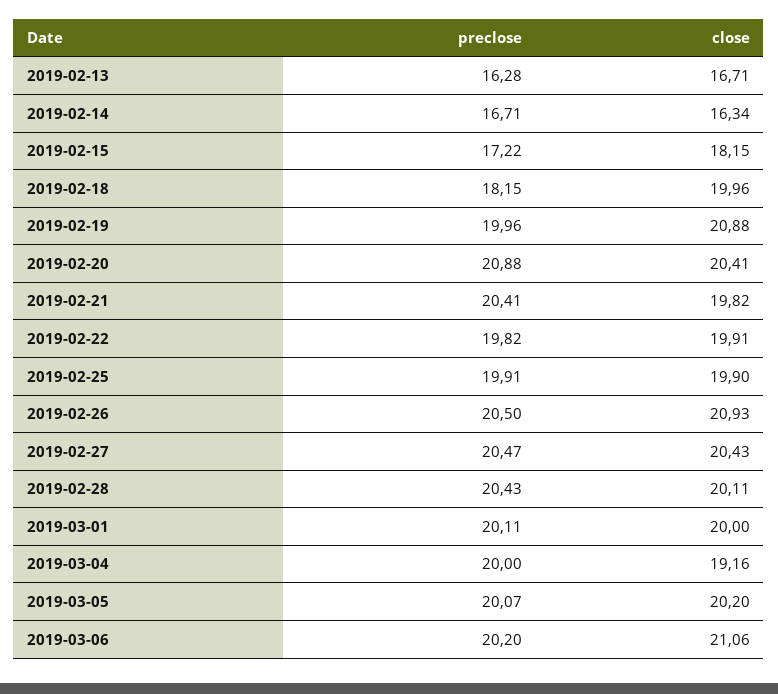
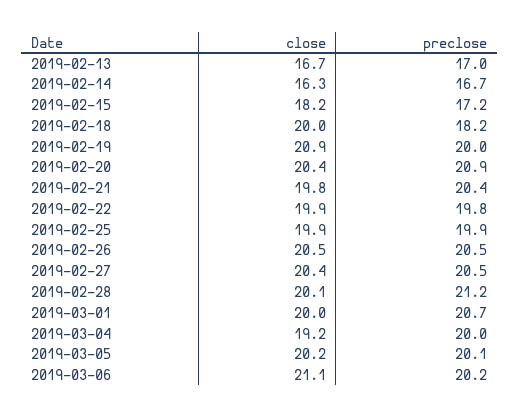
  {
    "preclose": {
-     "2019-02-13": 16.28,
+     "2019-02-13": 17,
      "2019-02-14": 16.71,
      "2019-02-15": 17.22,
      "2019-02-18": 18.15,
      "2019-02-19": 19.96,
      "2019-02-20": 20.88,
      "2019-02-21": 20.41,
      "2019-02-22": 19.82,
      "2019-02-25": 19.91,
      "2019-02-26": 20.5,
      "2019-02-27": 20.47,
-     "2019-02-28": 20.43,
+     "2019-02-28": 21.2,
-     "2019-03-01": 20.11,
+     "2019-03-01": 20.7,
      "2019-03-04": 20,
      "2019-03-05": 20.07,
      "2019-03-06": 20.2
    },
    "close": {
      "2019-02-13": 16.71,
      "2019-02-14": 16.34,
      "2019-02-15": 18.15,
      "2019-02-18": 19.96,
      "2019-02-19": 20.88,
      "2019-02-20": 20.41,
      "2019-02-21": 19.82,
      "2019-02-22": 19.91,
      "2019-02-25": 19.9,
-     "2019-02-26": 20.93,
+     "2019-02-26": 20.5,
      "2019-02-27": 20.43,
      "2019-02-28": 20.11,
      "2019-03-01": 20,
      "2019-03-04": 19.16,
      "2019-03-05": 20.2,
      "2019-03-06": 21.06
    }
  }

